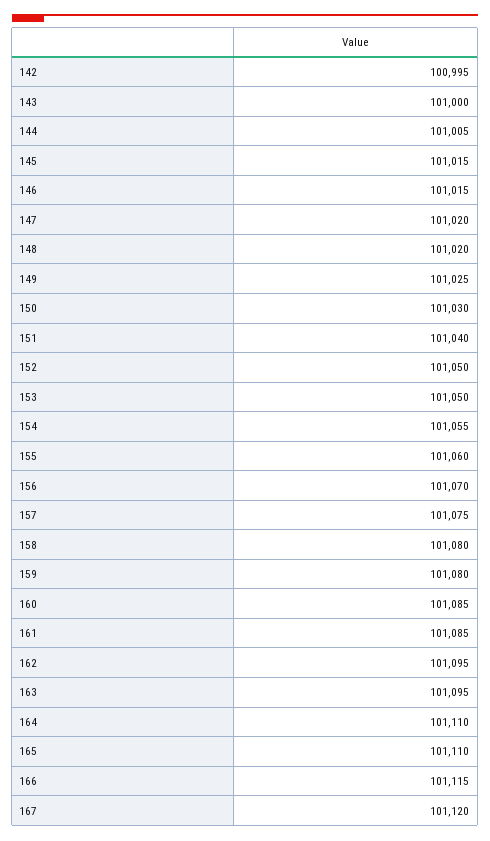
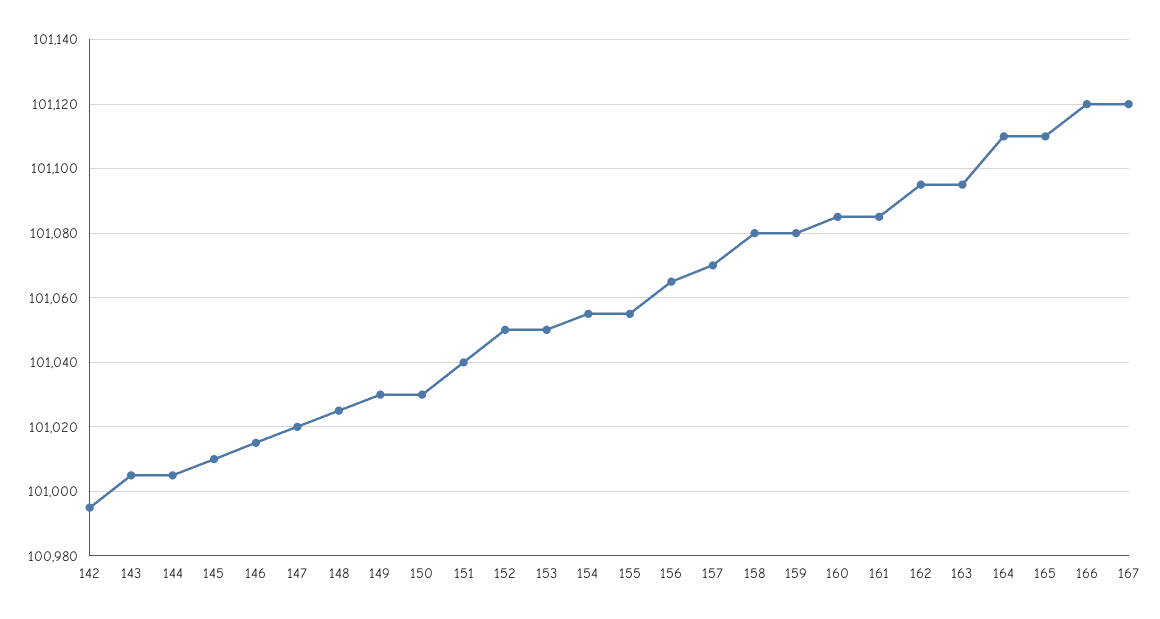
  {
    "142": 100995,
-   "143": 101000,
+   "143": 101005,
    "144": 101005,
-   "145": 101015,
+   "145": 101010,
    "146": 101015,
    "147": 101020,
-   "148": 101020,
+   "148": 101025,
-   "149": 101025,
+   "149": 101030,
    "150": 101030,
    "151": 101040,
    "152": 101050,
    "153": 101050,
    "154": 101055,
-   "155": 101060,
+   "155": 101055,
-   "156": 101070,
+   "156": 101065,
-   "157": 101075,
+   "157": 101070,
    "158": 101080,
    "159": 101080,
    "160": 101085,
    "161": 101085,
    "162": 101095,
    "163": 101095,
    "164": 101110,
    "165": 101110,
-   "166": 101115,
+   "166": 101120,
    "167": 101120
  }

